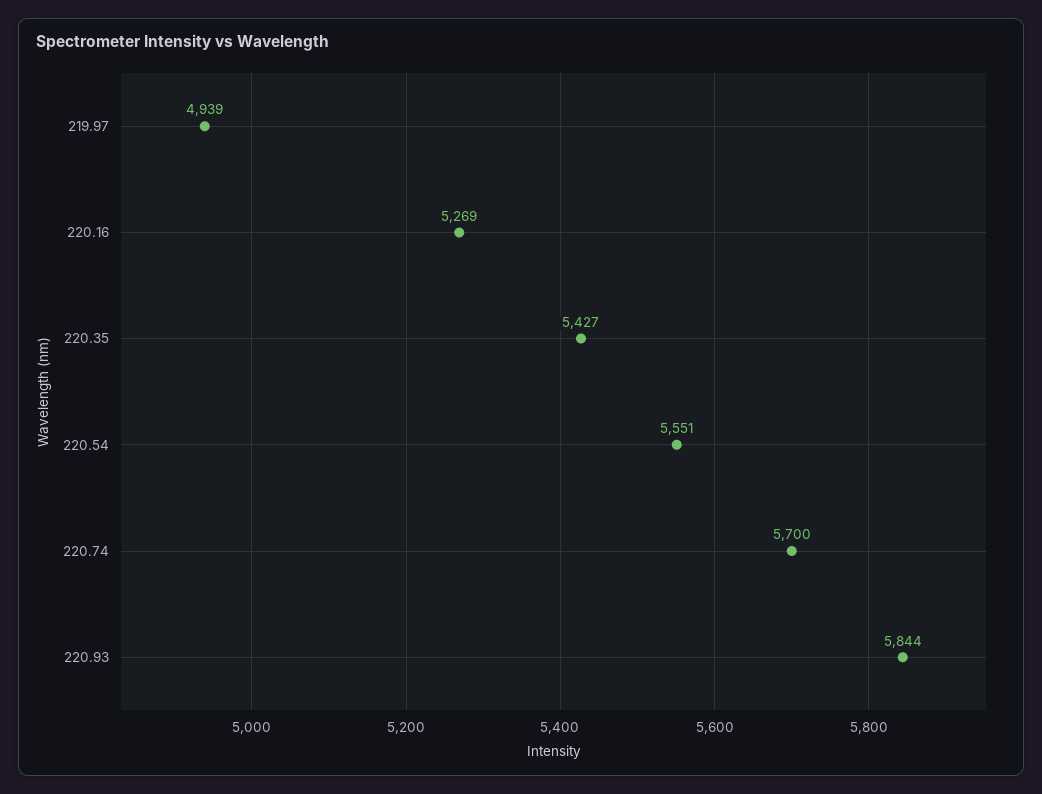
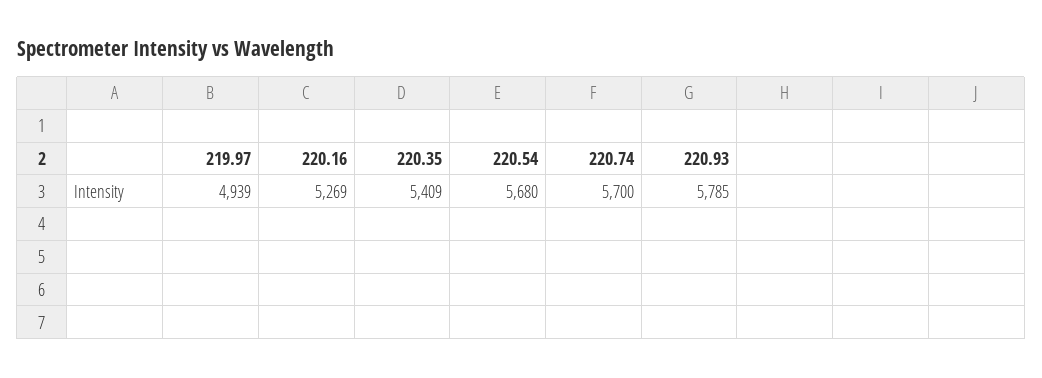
  {
    "219.97": 4939,
    "220.16": 5269,
-   "220.35": 5427,
+   "220.35": 5409,
-   "220.54": 5551,
+   "220.54": 5680,
    "220.74": 5700,
-   "220.93": 5844
+   "220.93": 5785
  }

